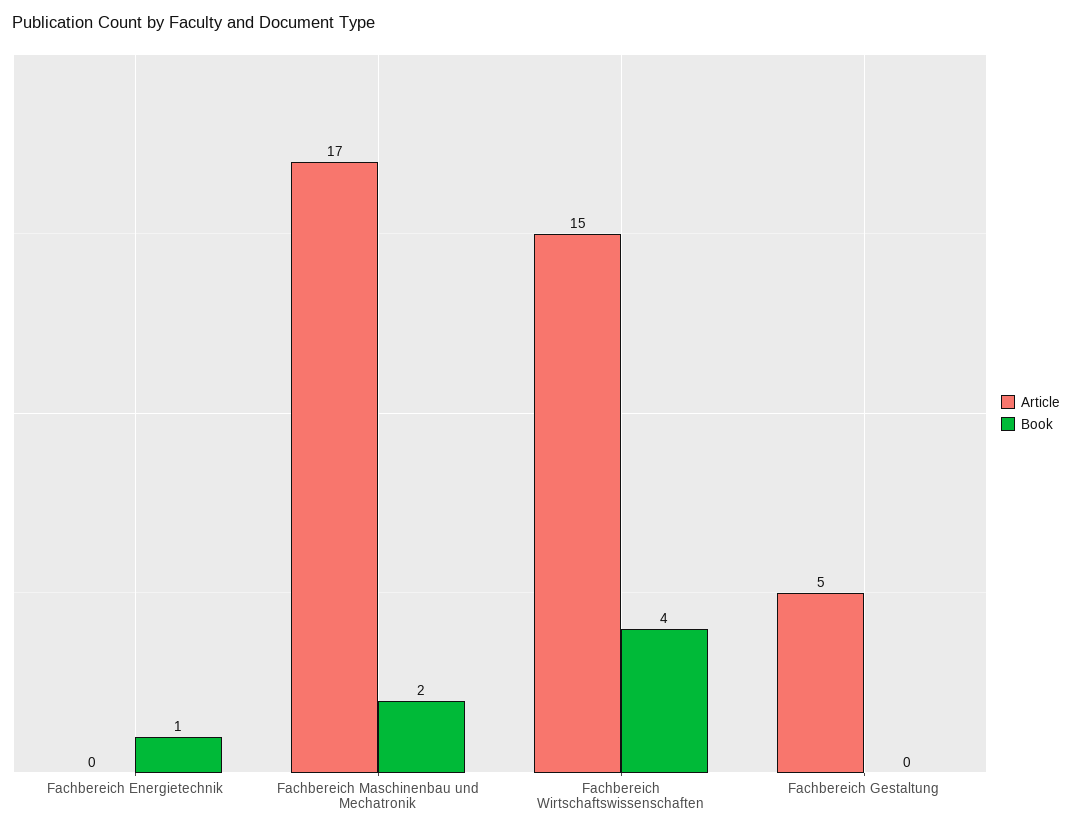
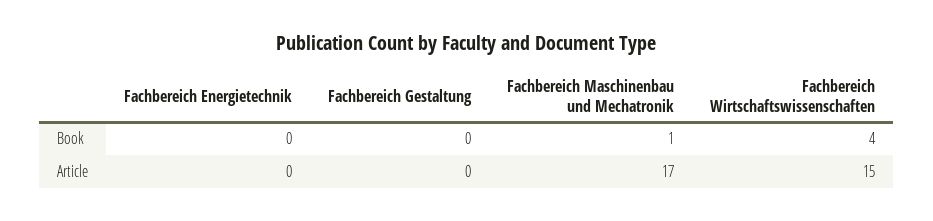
  {
    "Article": {
      "Fachbereich Energietechnik": 0,
      "Fachbereich Maschinenbau und Mechatronik": 17,
      "Fachbereich Wirtschaftswissenschaften": 15,
-     "Fachbereich Gestaltung": 5
+     "Fachbereich Gestaltung": 0
    },
    "Book": {
-     "Fachbereich Energietechnik": 1,
+     "Fachbereich Energietechnik": 0,
-     "Fachbereich Maschinenbau und Mechatronik": 2,
+     "Fachbereich Maschinenbau und Mechatronik": 1,
      "Fachbereich Wirtschaftswissenschaften": 4,
      "Fachbereich Gestaltung": 0
    }
  }

